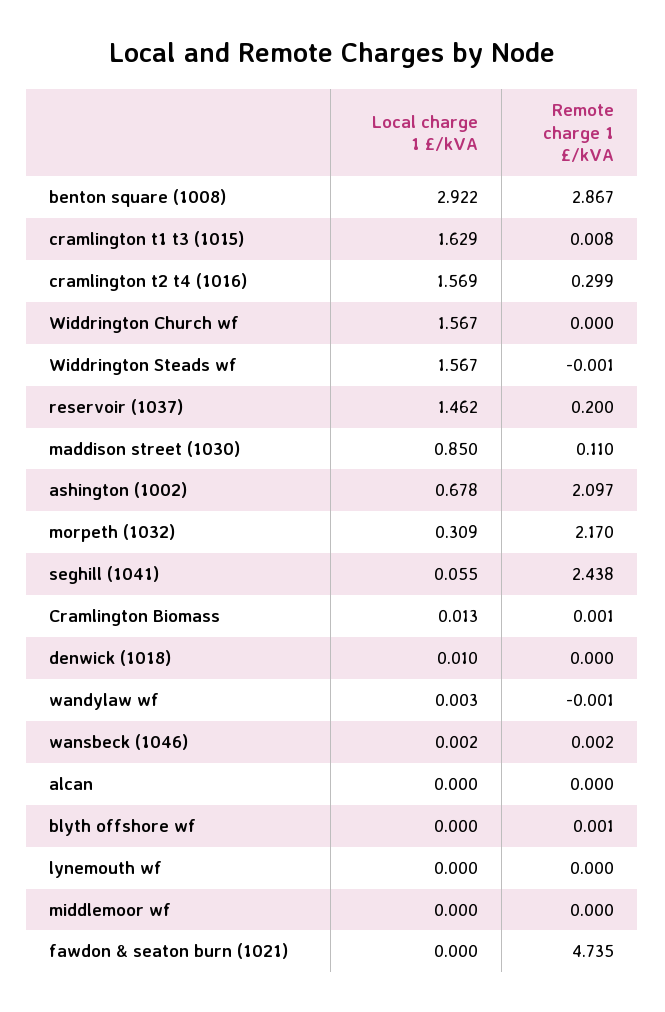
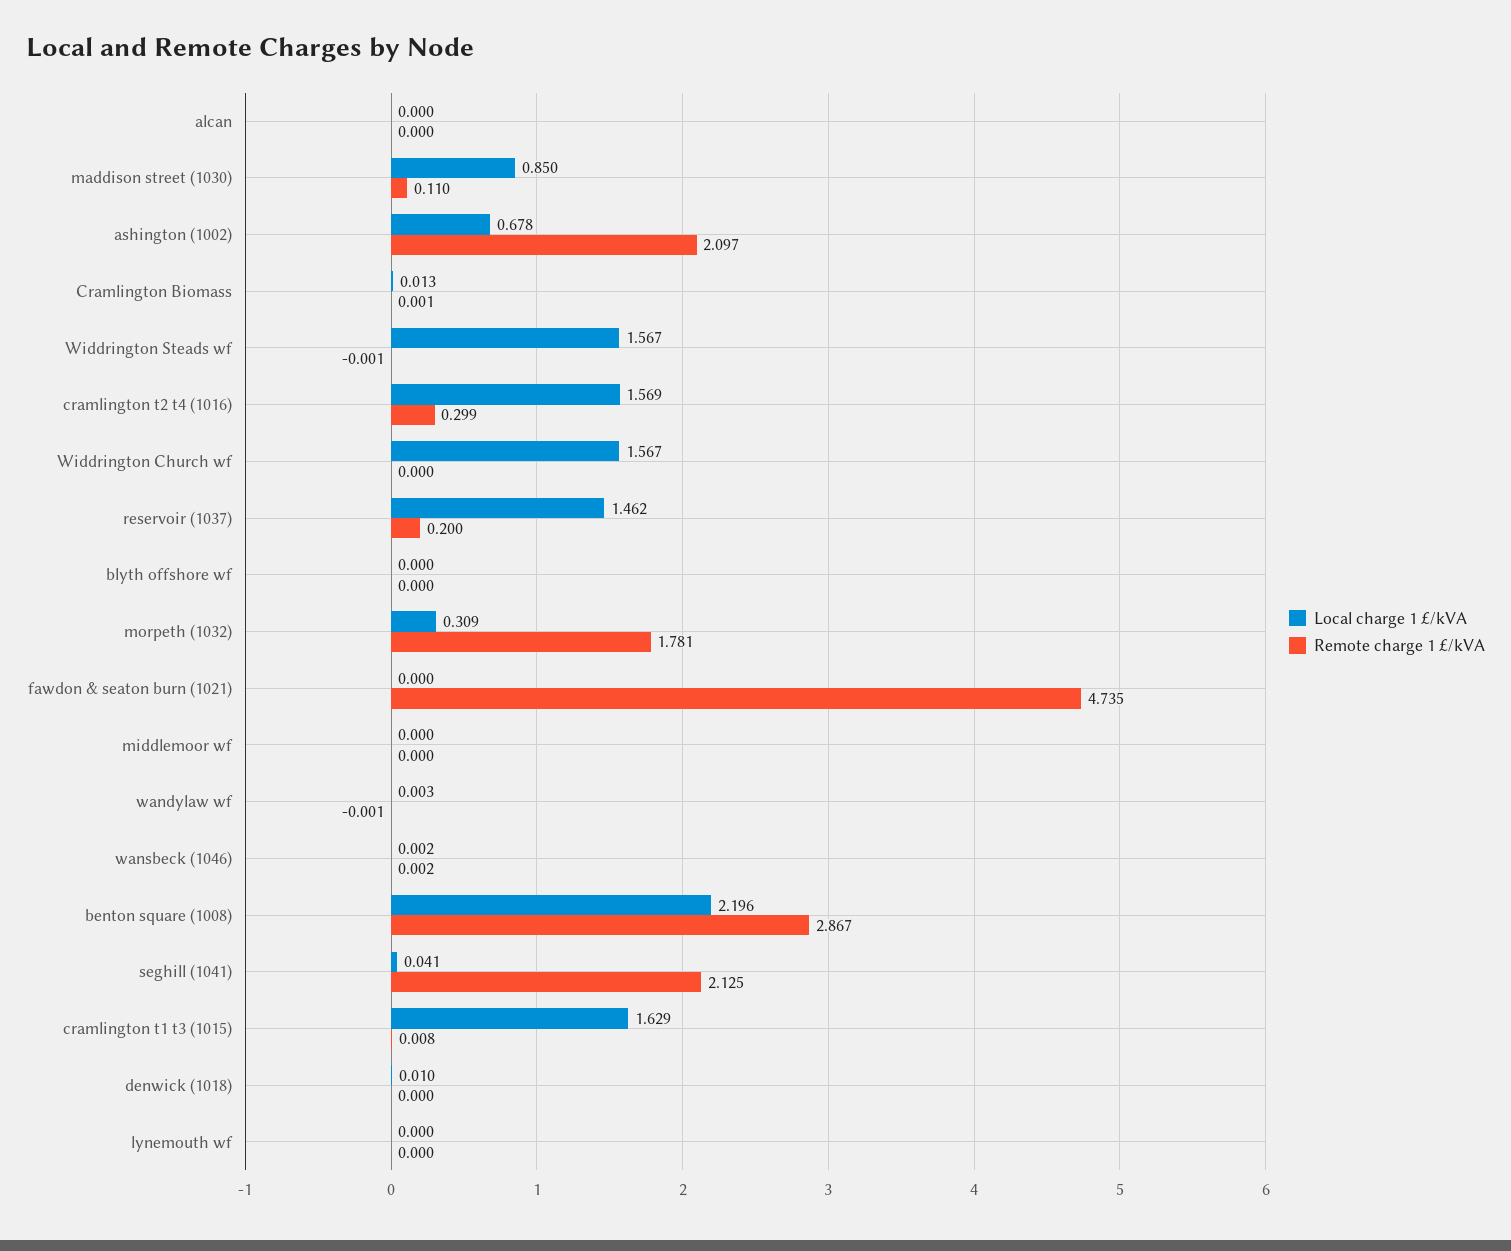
  {
    "Local charge 1 £/kVA": {
-     "benton square (1008)": 2.922,
+     "benton square (1008)": 2.196,
      "cramlington t1 t3 (1015)": 1.629,
      "cramlington t2 t4 (1016)": 1.569,
      "Widdrington Church wf": 1.567,
      "Widdrington Steads wf": 1.567,
      "reservoir (1037)": 1.462,
      "maddison street (1030)": 0.85,
      "ashington (1002)": 0.678,
      "morpeth (1032)": 0.309,
-     "seghill (1041)": 0.055,
+     "seghill (1041)": 0.041,
      "Cramlington Biomass": 0.013,
      "denwick (1018)": 0.01,
      "wandylaw wf": 0.003,
      "wansbeck (1046)": 0.002,
      "alcan": 0,
      "blyth offshore wf": 0,
      "lynemouth wf": 0,
      "middlemoor wf": 0,
      "fawdon & seaton burn (1021)": 0
    },
    "Remote charge 1 £/kVA": {
      "benton square (1008)": 2.867,
      "cramlington t1 t3 (1015)": 0.008,
      "cramlington t2 t4 (1016)": 0.299,
      "Widdrington Church wf": 0,
      "Widdrington Steads wf": -0.001,
      "reservoir (1037)": 0.2,
      "maddison street (1030)": 0.11,
      "ashington (1002)": 2.097,
-     "morpeth (1032)": 2.17,
+     "morpeth (1032)": 1.781,
-     "seghill (1041)": 2.438,
+     "seghill (1041)": 2.125,
      "Cramlington Biomass": 0.001,
      "denwick (1018)": 0,
      "wandylaw wf": -0.001,
      "wansbeck (1046)": 0.002,
      "alcan": 0,
-     "blyth offshore wf": 0.001,
+     "blyth offshore wf": 0,
      "lynemouth wf": 0,
      "middlemoor wf": 0,
      "fawdon & seaton burn (1021)": 4.735
    }
  }

